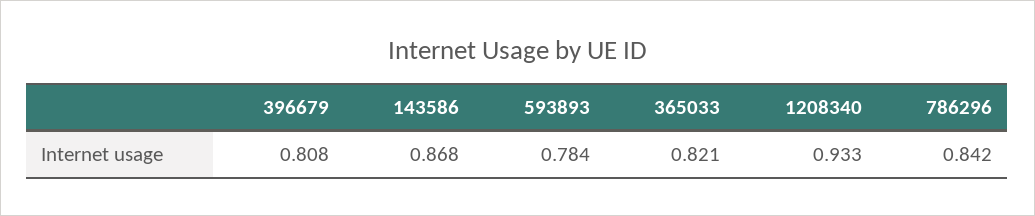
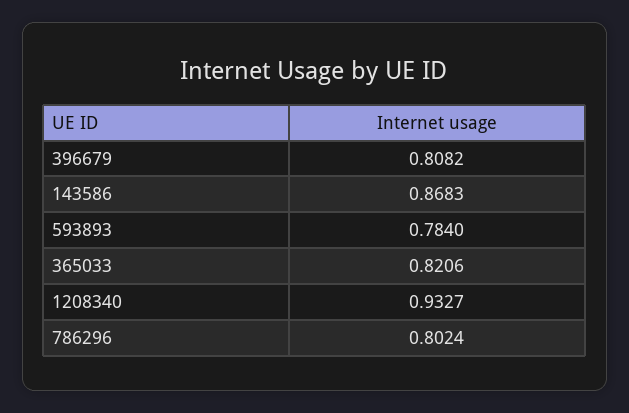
  {
    "396679": 0.8082,
    "143586": 0.8683,
    "593893": 0.784,
    "365033": 0.8206,
    "1208340": 0.9327,
-   "786296": 0.842
+   "786296": 0.8024
  }

